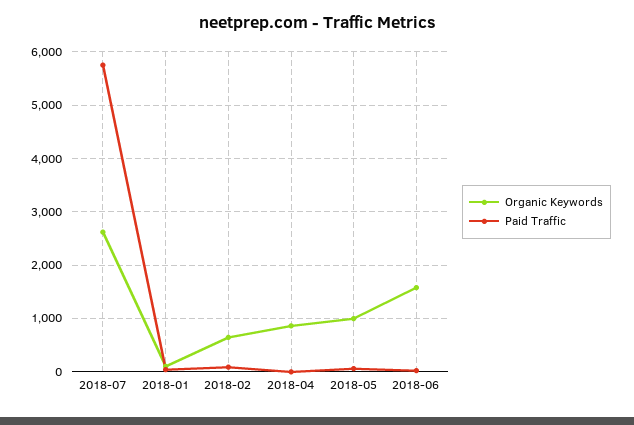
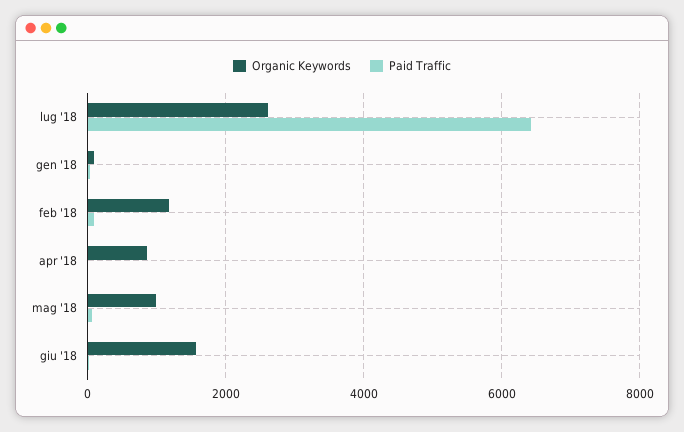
  {
    "Organic Keywords": {
      "2018-07": 2600,
      "2018-01": 200,
-     "2018-02": 600,
+     "2018-02": 1200,
      "2018-04": 800,
      "2018-05": 1000,
      "2018-06": 1600
    },
    "Paid Traffic": {
-     "2018-07": 5800,
+     "2018-07": 6400,
      "2018-01": 0,
      "2018-02": 0,
      "2018-04": 0,
      "2018-05": 0,
      "2018-06": 0
    }
  }

